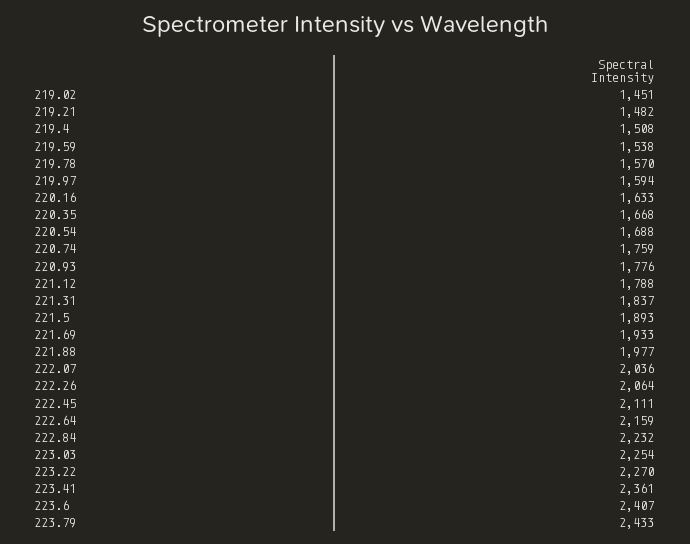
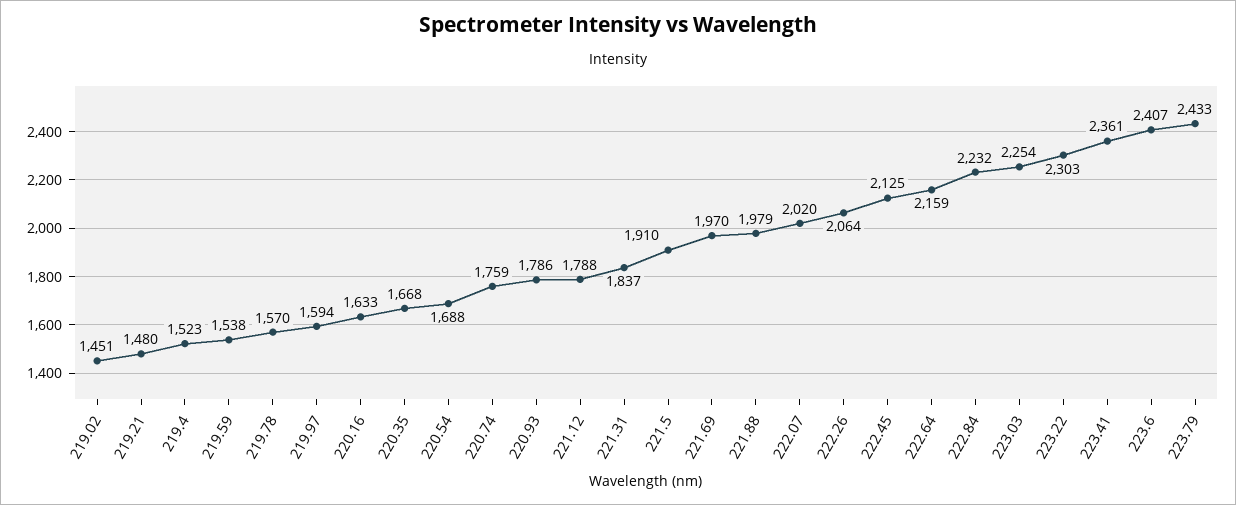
  {
    "219.02": 1451,
-   "219.21": 1482,
+   "219.21": 1480,
-   "219.4": 1508,
+   "219.4": 1523,
    "219.59": 1538,
    "219.78": 1570,
    "219.97": 1594,
    "220.16": 1633,
    "220.35": 1668,
    "220.54": 1688,
    "220.74": 1759,
-   "220.93": 1776,
+   "220.93": 1786,
    "221.12": 1788,
    "221.31": 1837,
-   "221.5": 1893,
+   "221.5": 1910,
-   "221.69": 1933,
+   "221.69": 1970,
-   "221.88": 1977,
+   "221.88": 1979,
-   "222.07": 2036,
+   "222.07": 2020,
    "222.26": 2064,
-   "222.45": 2111,
+   "222.45": 2125,
    "222.64": 2159,
    "222.84": 2232,
    "223.03": 2254,
-   "223.22": 2270,
+   "223.22": 2303,
    "223.41": 2361,
    "223.6": 2407,
    "223.79": 2433
  }

